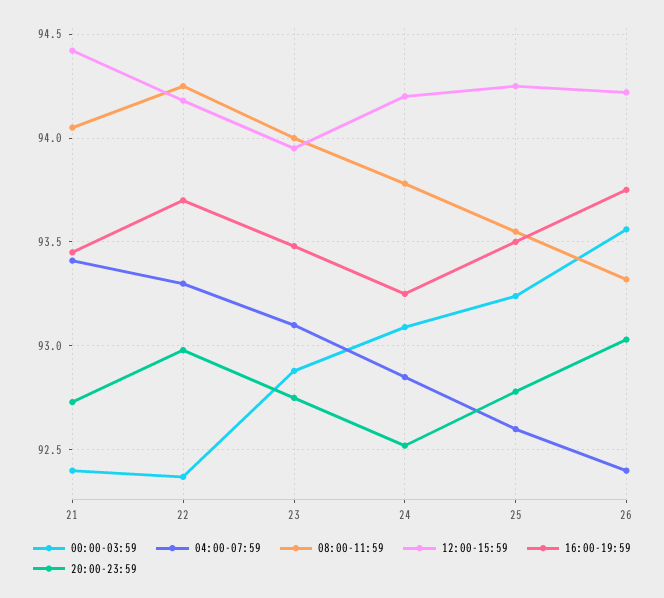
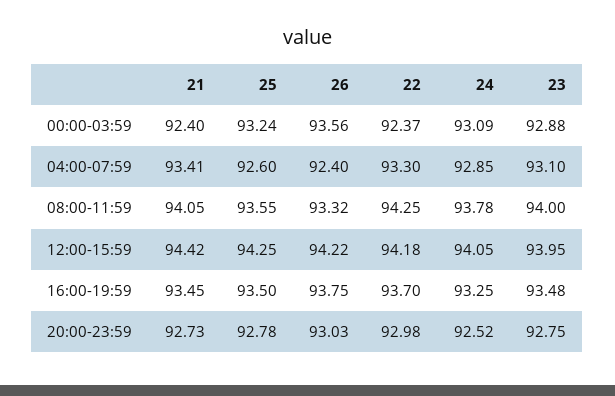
  {
    "00:00-03:59": {
      "21": 92.4,
      "22": 92.37,
      "23": 92.88,
      "24": 93.09,
      "25": 93.24,
      "26": 93.56
    },
    "04:00-07:59": {
      "21": 93.41,
      "22": 93.3,
      "23": 93.1,
      "24": 92.85,
      "25": 92.6,
      "26": 92.4
    },
    "08:00-11:59": {
      "21": 94.05,
      "22": 94.25,
      "23": 94,
      "24": 93.78,
      "25": 93.55,
      "26": 93.32
    },
    "12:00-15:59": {
      "21": 94.42,
      "22": 94.18,
      "23": 93.95,
-     "24": 94.2,
+     "24": 94.05,
      "25": 94.25,
      "26": 94.22
    },
    "16:00-19:59": {
      "21": 93.45,
      "22": 93.7,
      "23": 93.48,
      "24": 93.25,
      "25": 93.5,
      "26": 93.75
    },
    "20:00-23:59": {
      "21": 92.73,
      "22": 92.98,
      "23": 92.75,
      "24": 92.52,
      "25": 92.78,
      "26": 93.03
    }
  }

